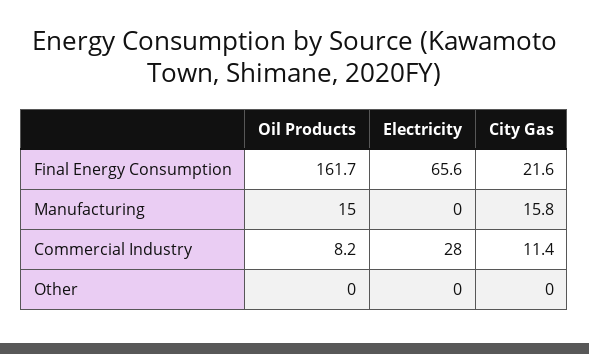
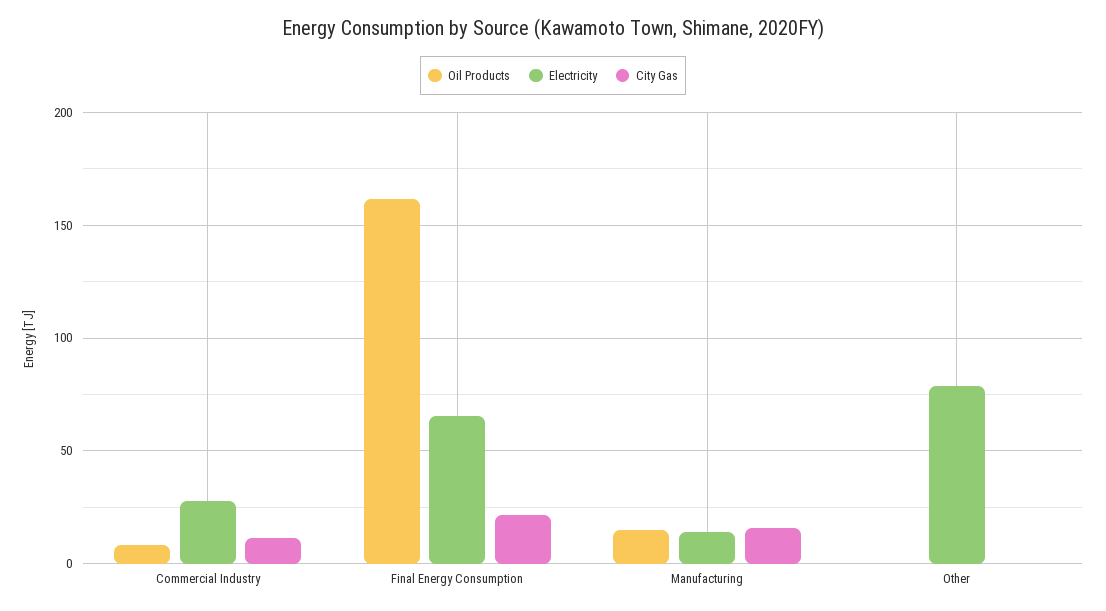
  {
    "Oil Products": {
      "Final Energy Consumption": 161.7,
      "Manufacturing": 15,
      "Commercial Industry": 8.2,
      "Other": 0
    },
    "Electricity": {
      "Final Energy Consumption": 65.6,
-     "Manufacturing": 0,
+     "Manufacturing": 15,
      "Commercial Industry": 28,
-     "Other": 0
+     "Other": 80
    },
    "City Gas": {
      "Final Energy Consumption": 21.6,
      "Manufacturing": 15.8,
      "Commercial Industry": 11.4,
      "Other": 0
    }
  }

